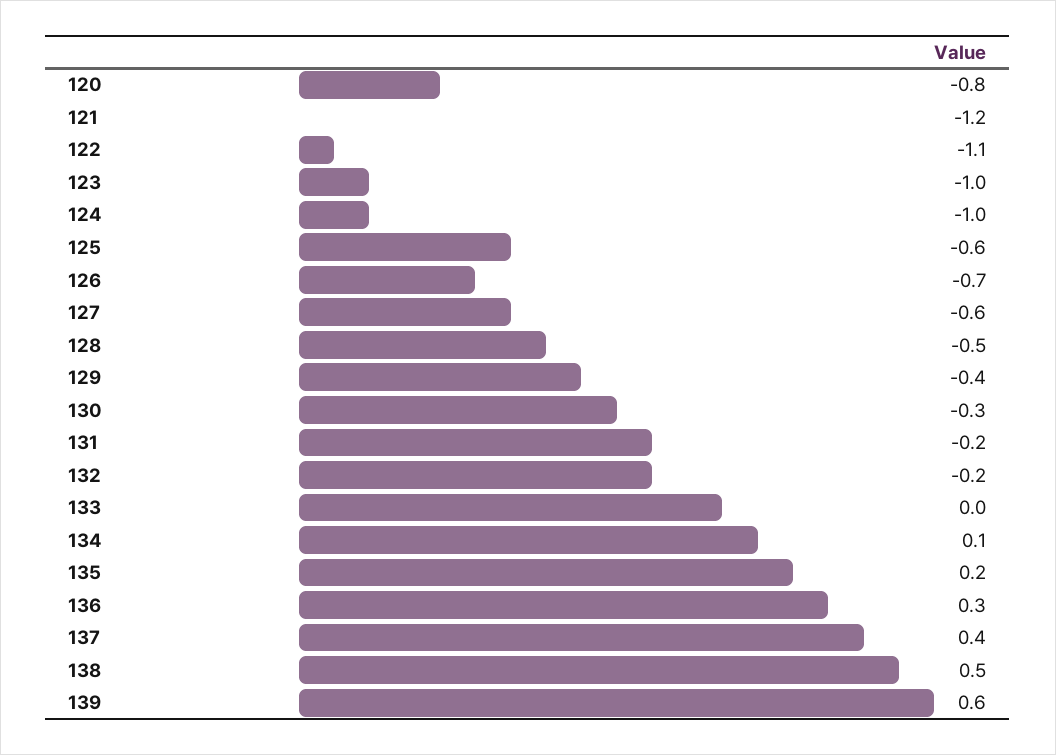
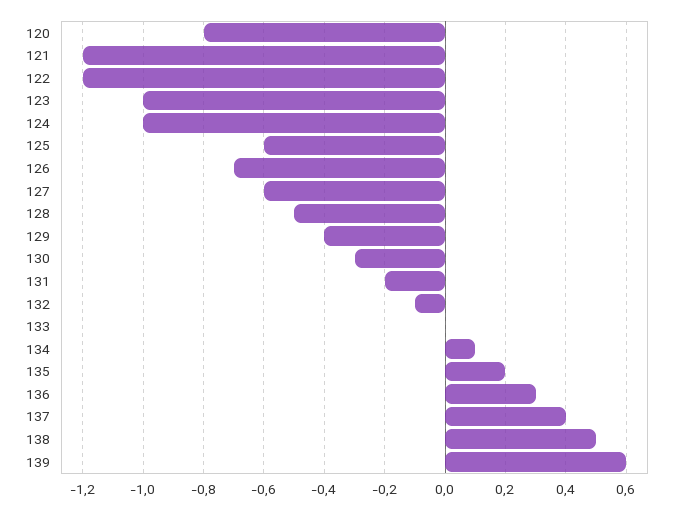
  {
    "120": -0.8,
    "121": -1.2,
-   "122": -1.1,
+   "122": -1.2,
    "123": -1,
    "124": -1,
    "125": -0.6,
    "126": -0.7,
    "127": -0.6,
    "128": -0.5,
    "129": -0.4,
    "130": -0.3,
    "131": -0.2,
-   "132": -0.2,
+   "132": -0.1,
    "133": 0,
    "134": 0.1,
    "135": 0.2,
    "136": 0.3,
    "137": 0.4,
    "138": 0.5,
    "139": 0.6
  }

